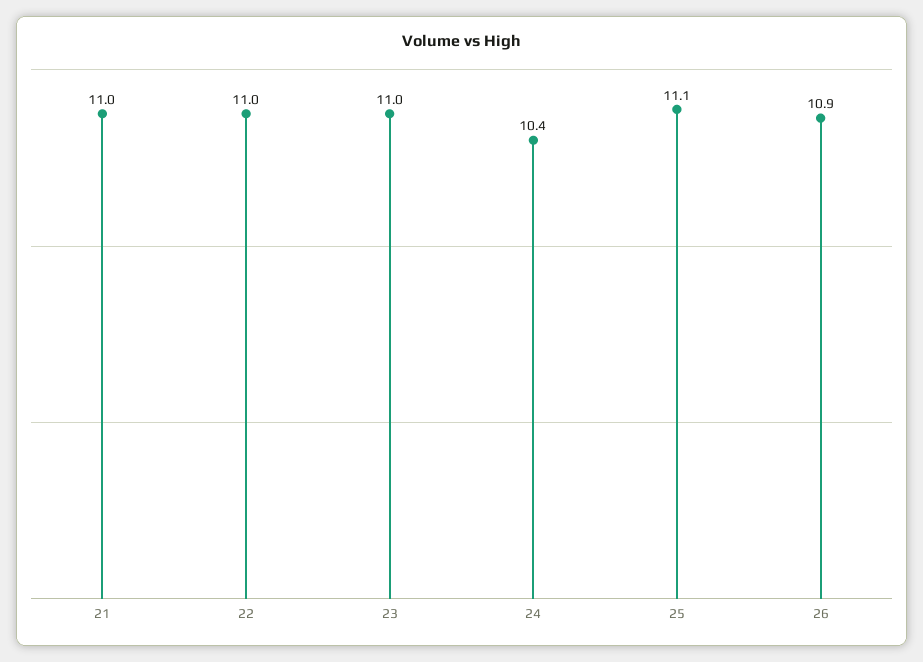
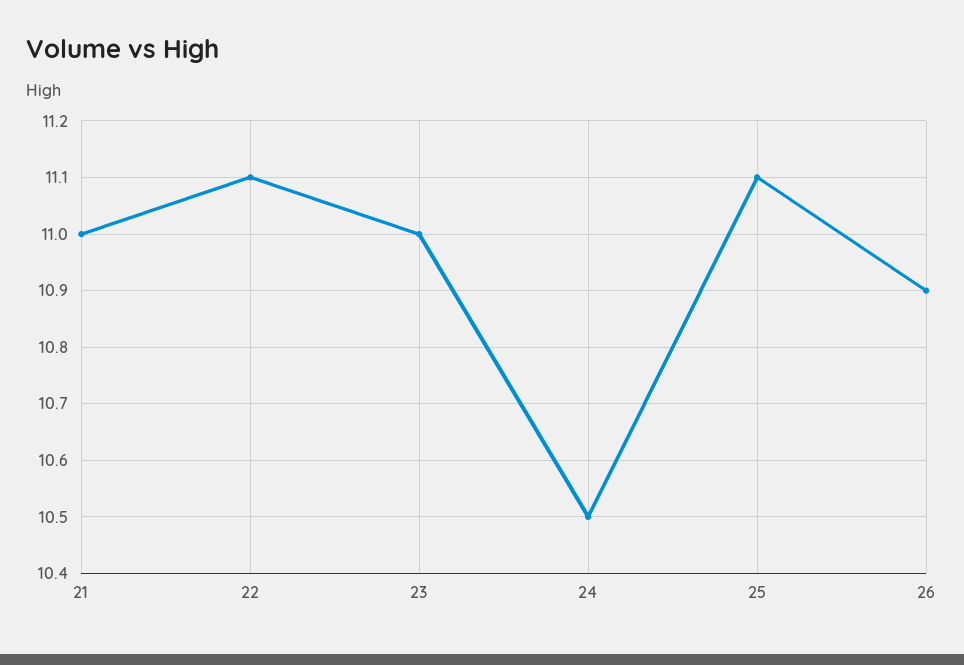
  {
    "21": 11,
-   "22": 11,
+   "22": 11.1,
    "23": 11,
-   "24": 10.4,
+   "24": 10.5,
    "25": 11.1,
    "26": 10.9
  }

